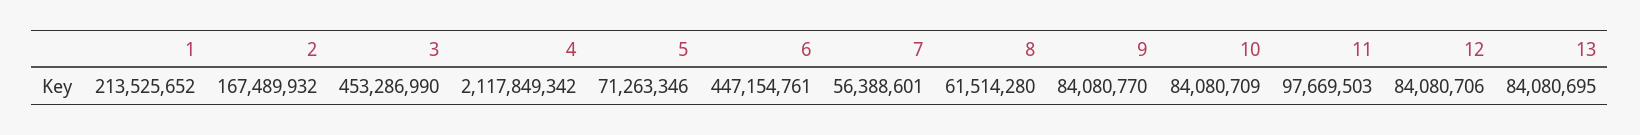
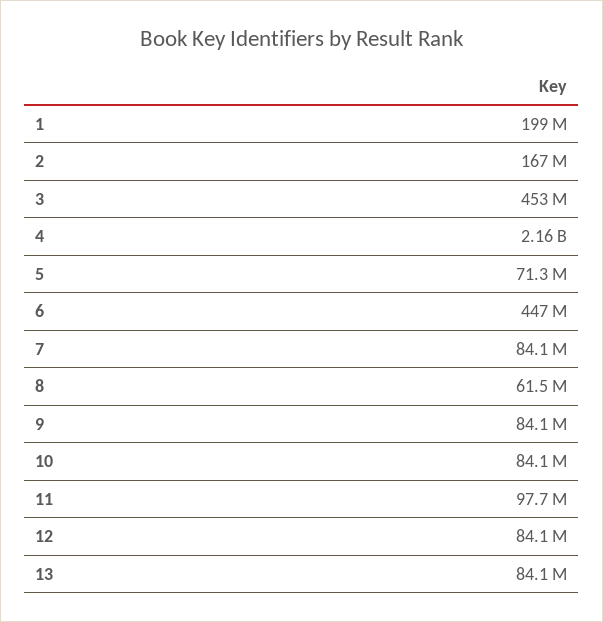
  {
-   "1": 213525652,
+   "1": 199000000,
    "2": 167489932,
    "3": 453286990,
-   "4": 2117849342,
+   "4": 2160000000,
    "5": 71263346,
    "6": 447154761,
-   "7": 56388601,
+   "7": 84100000,
    "8": 61514280,
    "9": 84080770,
    "10": 84080709,
    "11": 97669503,
    "12": 84080706,
    "13": 84080695
  }

